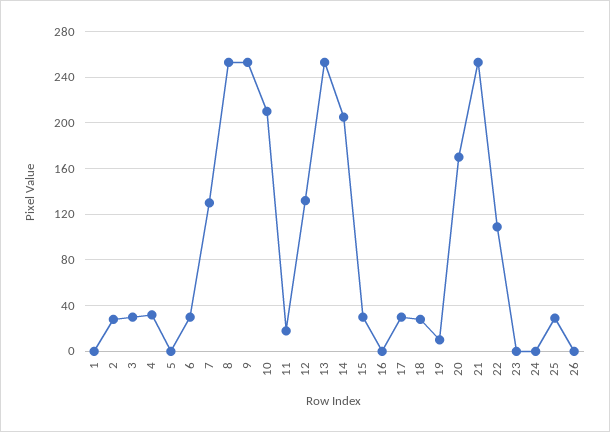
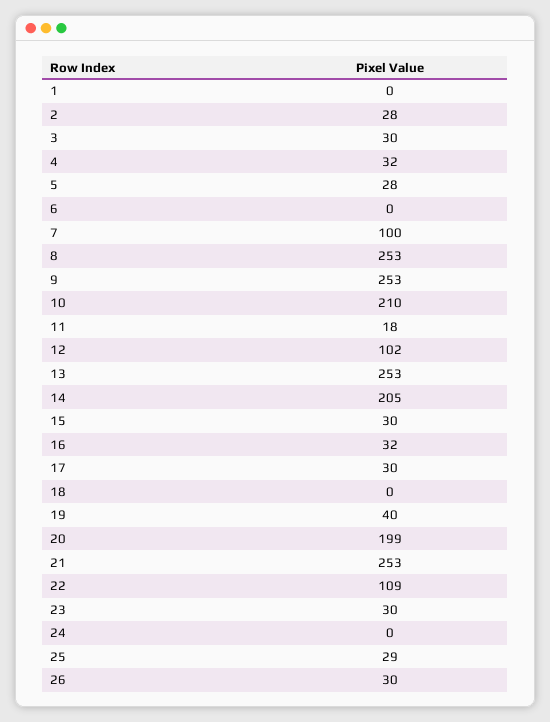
  {
    "1": 0,
    "2": 28,
    "3": 30,
    "4": 32,
-   "5": 0,
+   "5": 28,
-   "6": 30,
+   "6": 0,
-   "7": 130,
+   "7": 100,
    "8": 253,
    "9": 253,
    "10": 210,
    "11": 18,
-   "12": 130,
+   "12": 102,
    "13": 253,
    "14": 205,
    "15": 30,
-   "16": 0,
+   "16": 32,
    "17": 30,
-   "18": 30,
+   "18": 0,
-   "19": 10,
+   "19": 40,
-   "20": 170,
+   "20": 199,
    "21": 253,
    "22": 109,
-   "23": 0,
+   "23": 30,
    "24": 0,
    "25": 29,
-   "26": 0
+   "26": 30
  }

